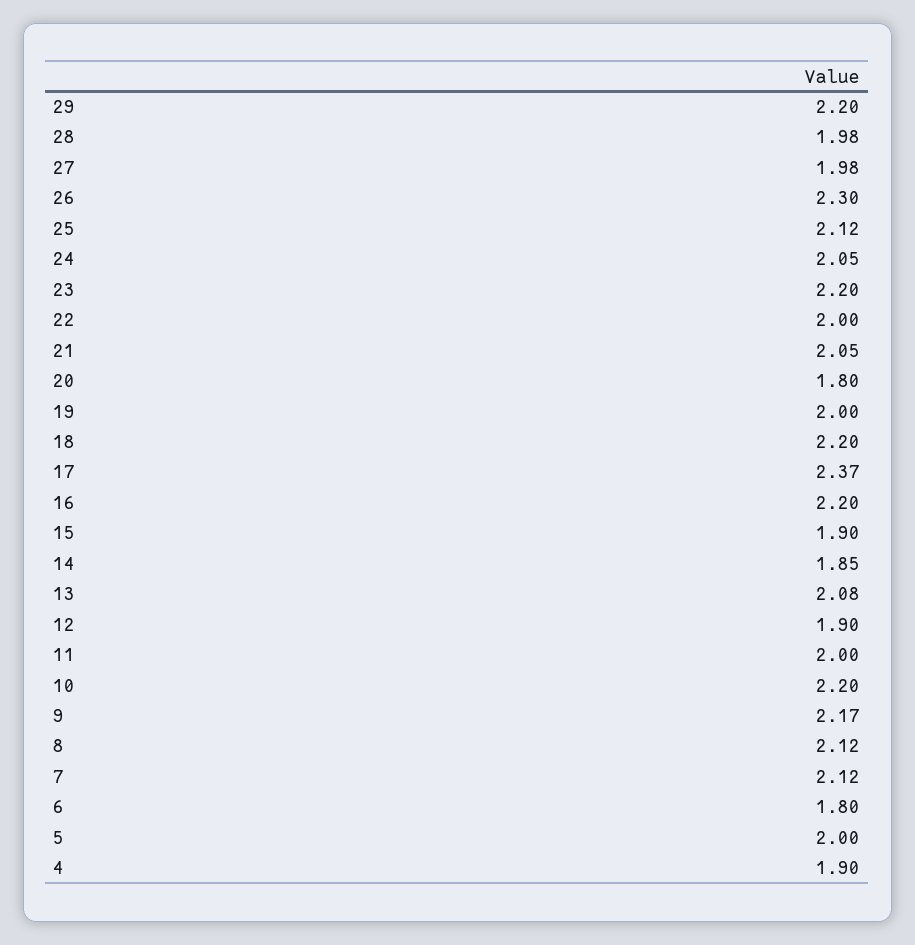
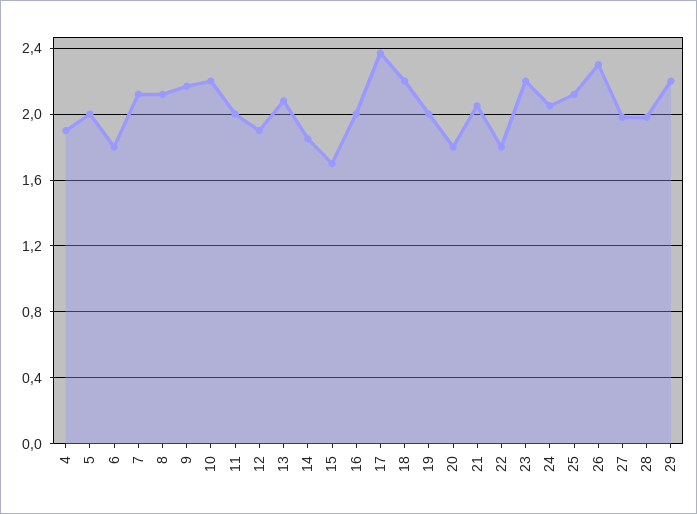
  {
    "29": 2.2,
    "28": 1.98,
    "27": 1.98,
    "26": 2.3,
    "25": 2.12,
    "24": 2.05,
    "23": 2.2,
-   "22": 2,
+   "22": 1.8,
    "21": 2.05,
    "20": 1.8,
    "19": 2,
    "18": 2.2,
    "17": 2.37,
-   "16": 2.2,
+   "16": 2,
-   "15": 1.9,
+   "15": 1.7,
    "14": 1.85,
    "13": 2.08,
    "12": 1.9,
    "11": 2,
    "10": 2.2,
    "9": 2.17,
    "8": 2.12,
    "7": 2.12,
    "6": 1.8,
    "5": 2,
    "4": 1.9
  }

